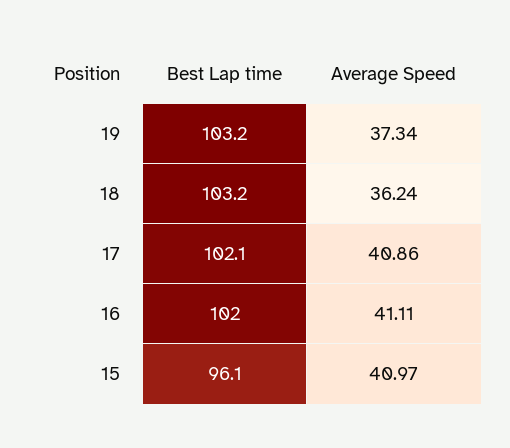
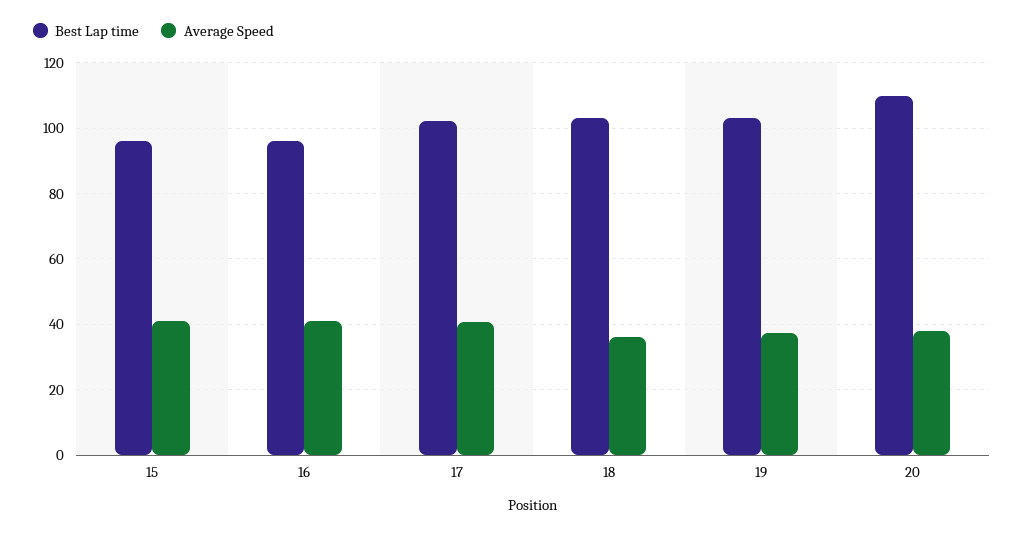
  {
    "Best Lap time": {
      "19": 103.2,
      "18": 103.2,
      "17": 102.1,
-     "16": 102,
+     "16": 96,
-     "15": 96.1
+     "15": 96.1,
+     "20": 110
    },
    "Average Speed": {
      "19": 37.34,
      "18": 36.24,
      "17": 40.86,
      "16": 41.11,
-     "15": 40.97
+     "15": 40.97,
+     "20": 38
    }
  }

